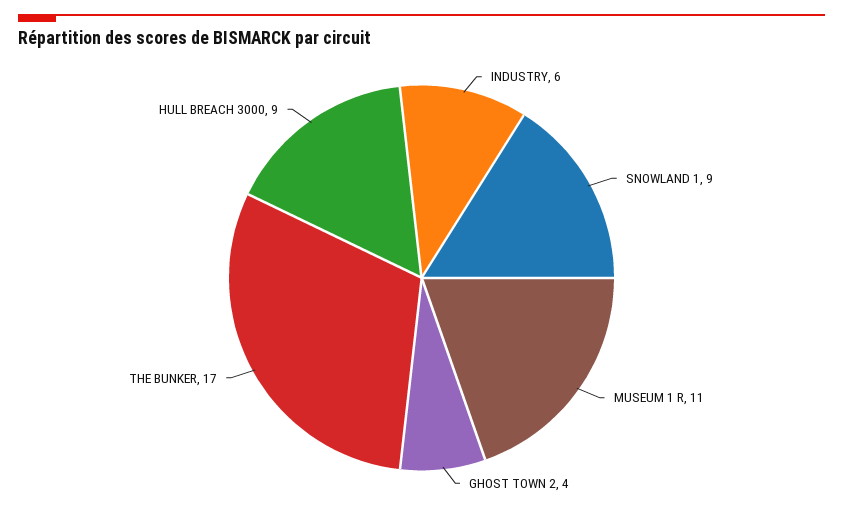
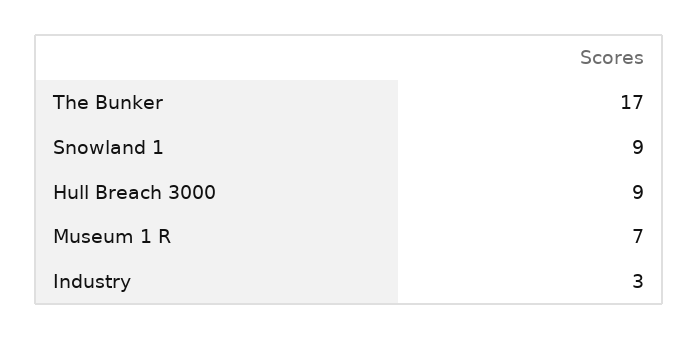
  {
-   "INDUSTRY": 6,
+   "INDUSTRY": 3,
    "SNOWLAND 1": 9,
-   "MUSEUM 1 R": 11,
+   "MUSEUM 1 R": 7,
-   "GHOST TOWN 2": 4,
    "THE BUNKER": 17,
    "HULL BREACH 3000": 9
  }

